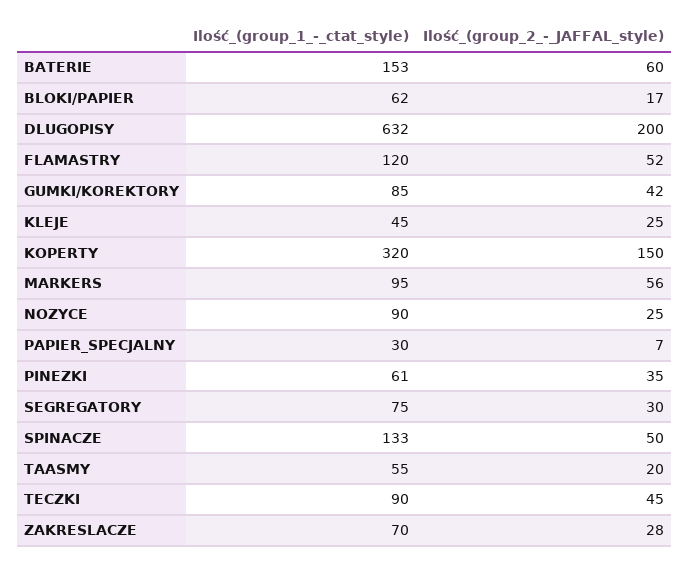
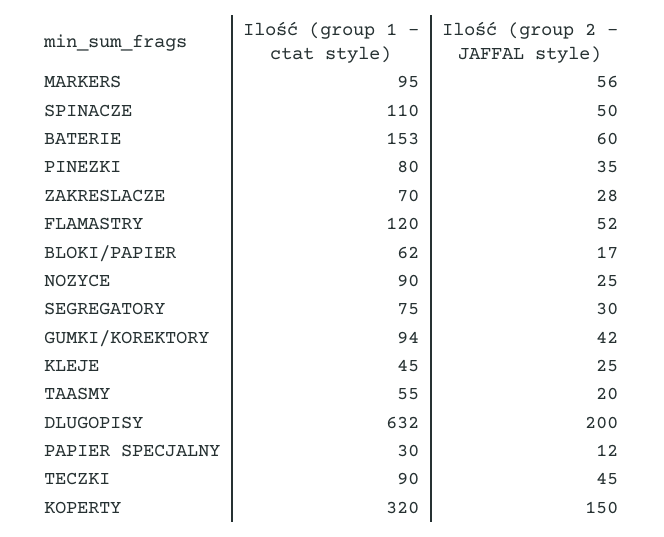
  {
    "Ilość_(group_1_-_ctat_style)": {
      "BATERIE": 153,
      "BLOKI/PAPIER": 62,
      "DLUGOPISY": 632,
      "FLAMASTRY": 120,
-     "GUMKI/KOREKTORY": 85,
+     "GUMKI/KOREKTORY": 94,
      "KLEJE": 45,
      "KOPERTY": 320,
      "MARKERS": 95,
      "NOZYCE": 90,
      "PAPIER_SPECJALNY": 30,
-     "PINEZKI": 61,
+     "PINEZKI": 80,
      "SEGREGATORY": 75,
-     "SPINACZE": 133,
+     "SPINACZE": 110,
      "TAASMY": 55,
      "TECZKI": 90,
      "ZAKRESLACZE": 70
    },
    "Ilość_(group_2_-_JAFFAL_style)": {
      "BATERIE": 60,
      "BLOKI/PAPIER": 17,
      "DLUGOPISY": 200,
      "FLAMASTRY": 52,
      "GUMKI/KOREKTORY": 42,
      "KLEJE": 25,
      "KOPERTY": 150,
      "MARKERS": 56,
      "NOZYCE": 25,
-     "PAPIER_SPECJALNY": 7,
+     "PAPIER_SPECJALNY": 12,
      "PINEZKI": 35,
      "SEGREGATORY": 30,
      "SPINACZE": 50,
      "TAASMY": 20,
      "TECZKI": 45,
      "ZAKRESLACZE": 28
    }
  }

